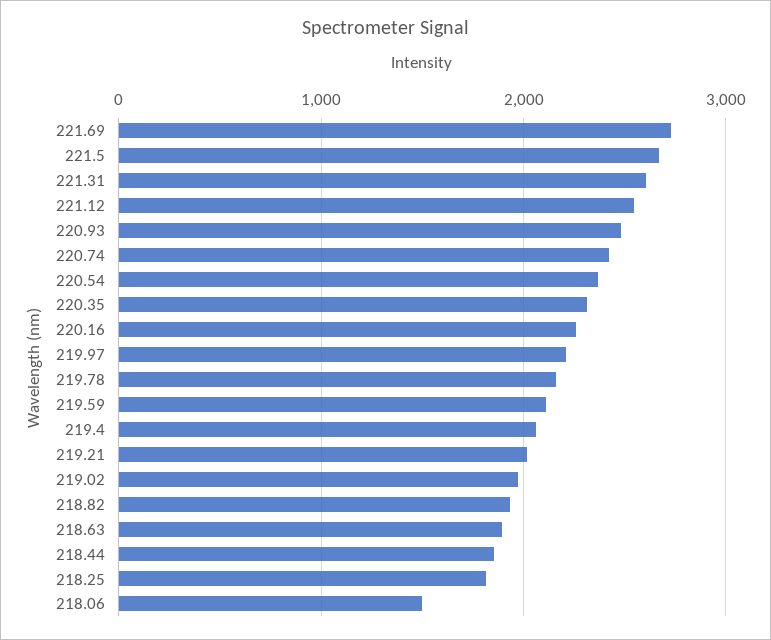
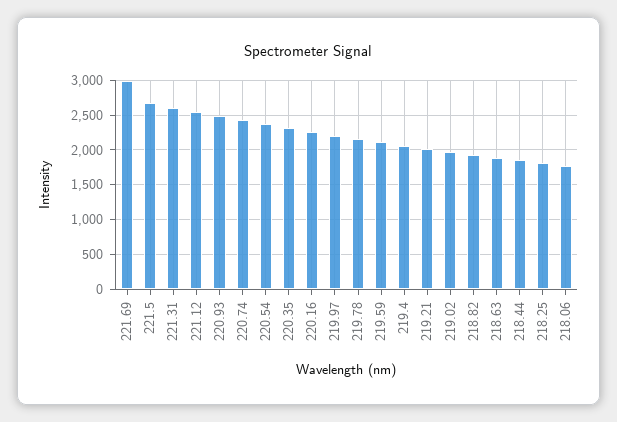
  {
-   "221.69": 2700,
+   "221.69": 3000,
    "221.5": 2700,
    "221.31": 2600,
    "221.12": 2500,
    "220.93": 2500,
    "220.74": 2400,
    "220.54": 2400,
    "220.35": 2300,
    "220.16": 2300,
    "219.97": 2200,
    "219.78": 2200,
    "219.59": 2100,
    "219.4": 2100,
    "219.21": 2000,
    "219.02": 2000,
    "218.82": 1900,
    "218.63": 1900,
    "218.44": 1900,
    "218.25": 1800,
-   "218.06": 1500
+   "218.06": 1800
  }

